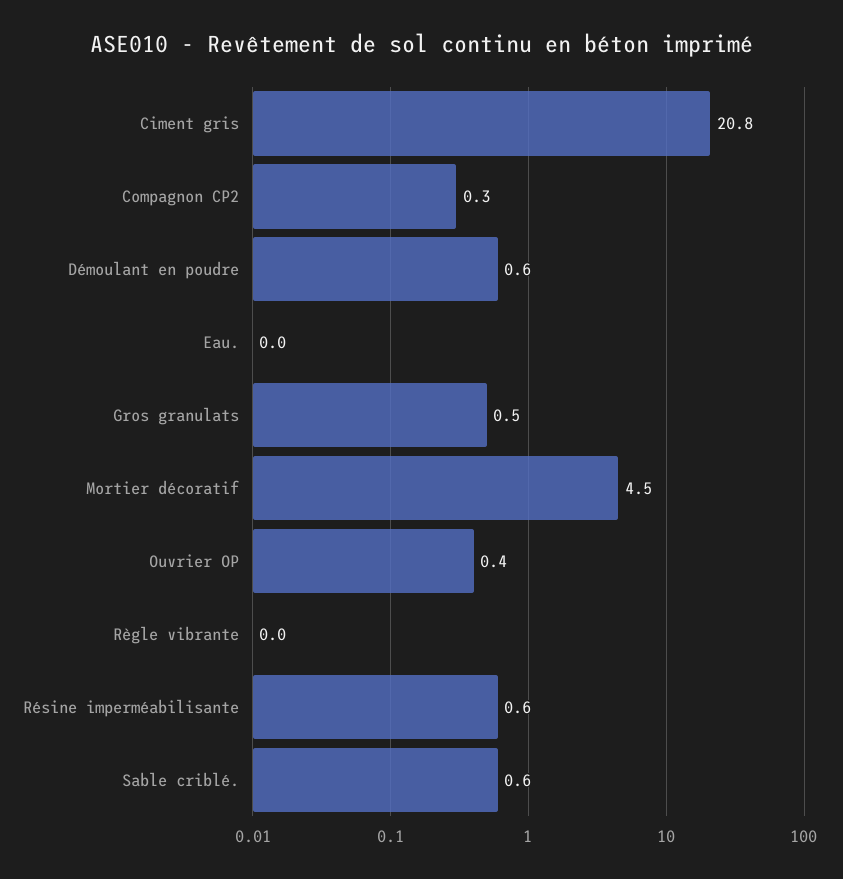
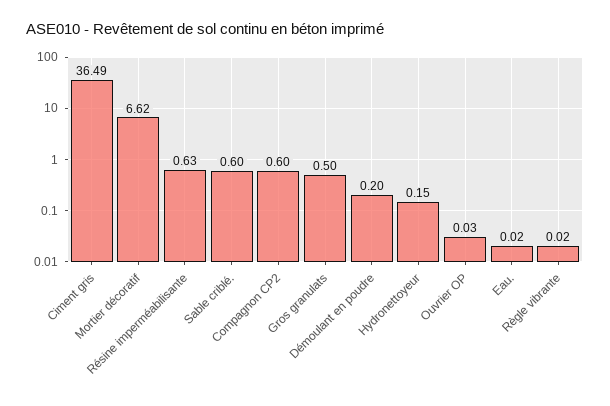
  {
-   "Ciment gris": 20.8,
+   "Ciment gris": 36.49,
-   "Compagnon CP2": 0.3,
+   "Compagnon CP2": 0.6,
-   "Démoulant en poudre": 0.6,
+   "Démoulant en poudre": 0.2,
    "Eau.": 0.02,
    "Gros granulats": 0.5,
-   "Mortier décoratif": 4.5,
+   "Mortier décoratif": 6.62,
-   "Ouvrier OP": 0.4,
+   "Ouvrier OP": 0.03,
    "Règle vibrante": 0.02,
    "Résine imperméabilisante": 0.63,
-   "Sable criblé.": 0.6
+   "Sable criblé.": 0.6,
+   "Hydronettoyeur": 0.15
  }

